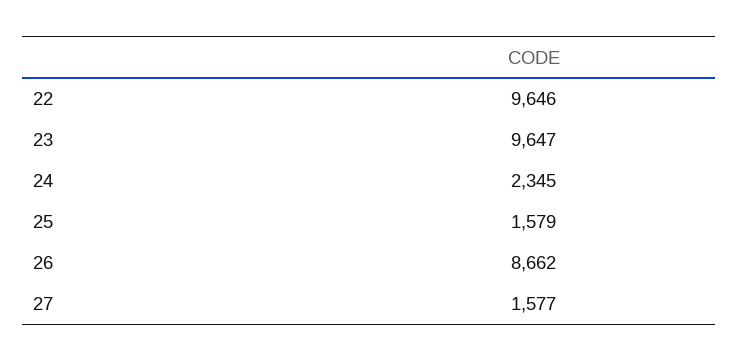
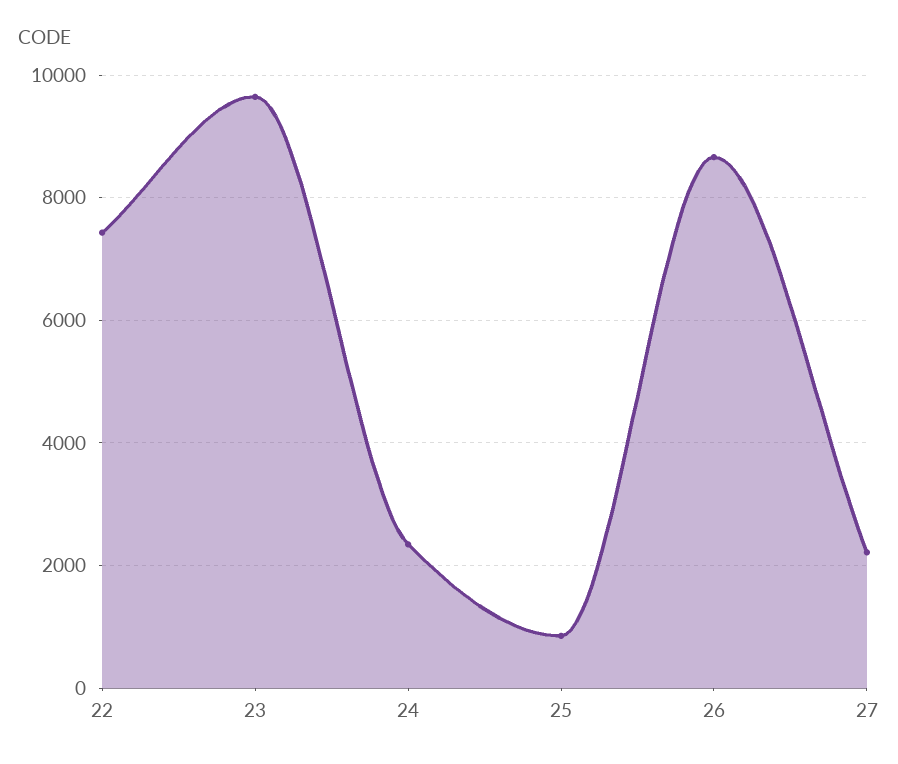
  {
-   "22": 9646,
+   "22": 7400,
    "23": 9647,
    "24": 2345,
-   "25": 1579,
+   "25": 800,
    "26": 8662,
-   "27": 1577
+   "27": 2200
  }

